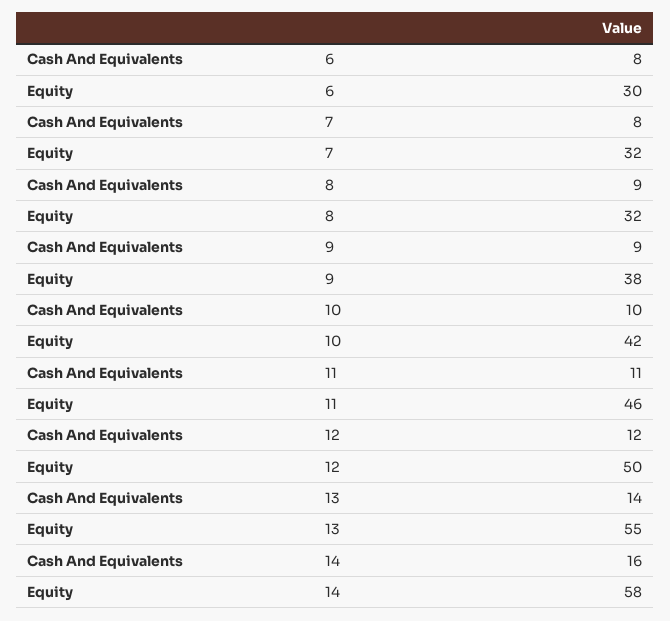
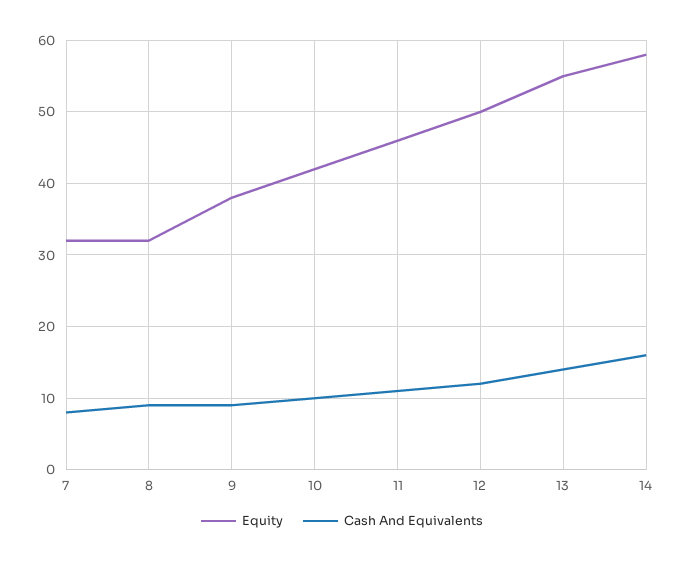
  {
    "Cash And Equivalents": {
-     "6": 8,
      "7": 8,
      "8": 9,
      "9": 9,
      "10": 10,
      "11": 11,
      "12": 12,
      "13": 14,
      "14": 16
    },
    "Equity": {
-     "6": 30,
      "7": 32,
      "8": 32,
      "9": 38,
      "10": 42,
      "11": 46,
      "12": 50,
      "13": 55,
      "14": 58
    }
  }

